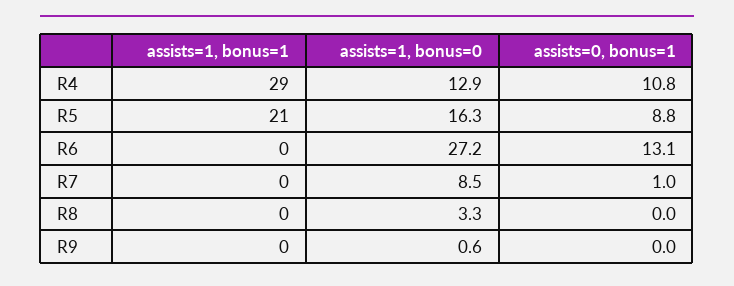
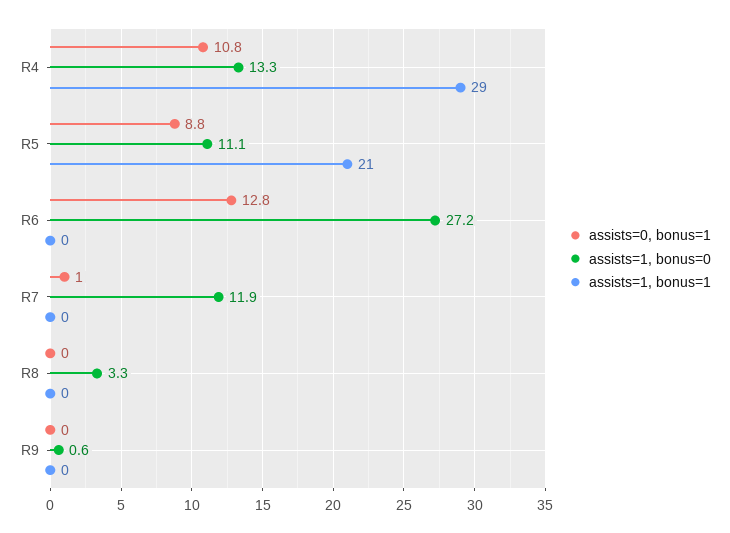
  {
    "assists=1, bonus=1": {
      "R4": 29,
      "R5": 21,
      "R6": 0,
      "R7": 0,
      "R8": 0,
      "R9": 0
    },
    "assists=1, bonus=0": {
-     "R4": 12.9,
+     "R4": 13.3,
-     "R5": 16.3,
+     "R5": 11.1,
      "R6": 27.2,
-     "R7": 8.5,
+     "R7": 11.9,
      "R8": 3.3,
      "R9": 0.6
    },
    "assists=0, bonus=1": {
      "R4": 10.8,
      "R5": 8.8,
-     "R6": 13.1,
+     "R6": 12.8,
      "R7": 1,
      "R8": 0,
      "R9": 0
    }
  }

